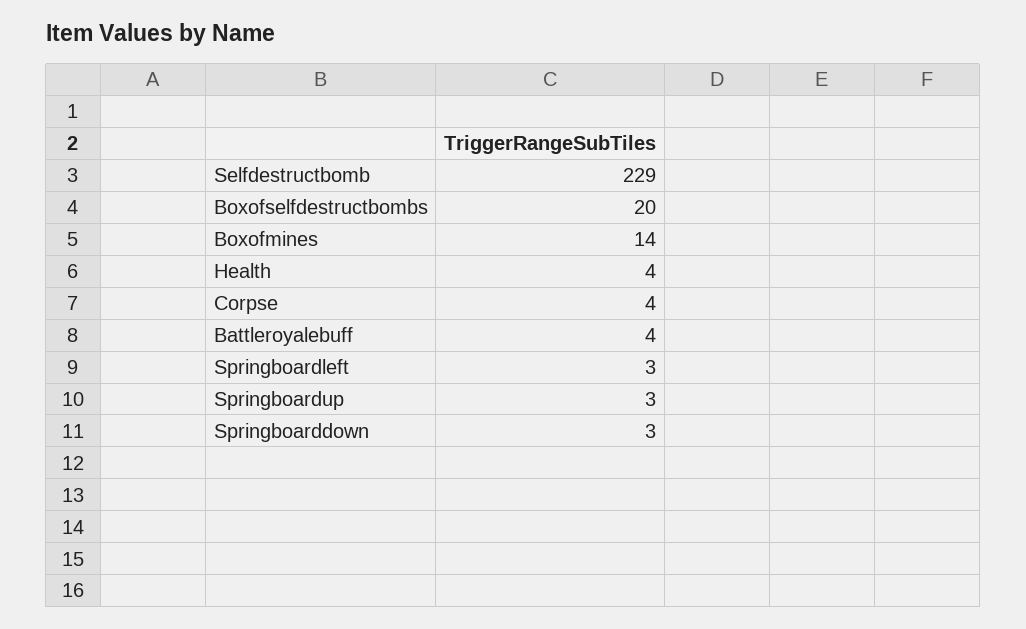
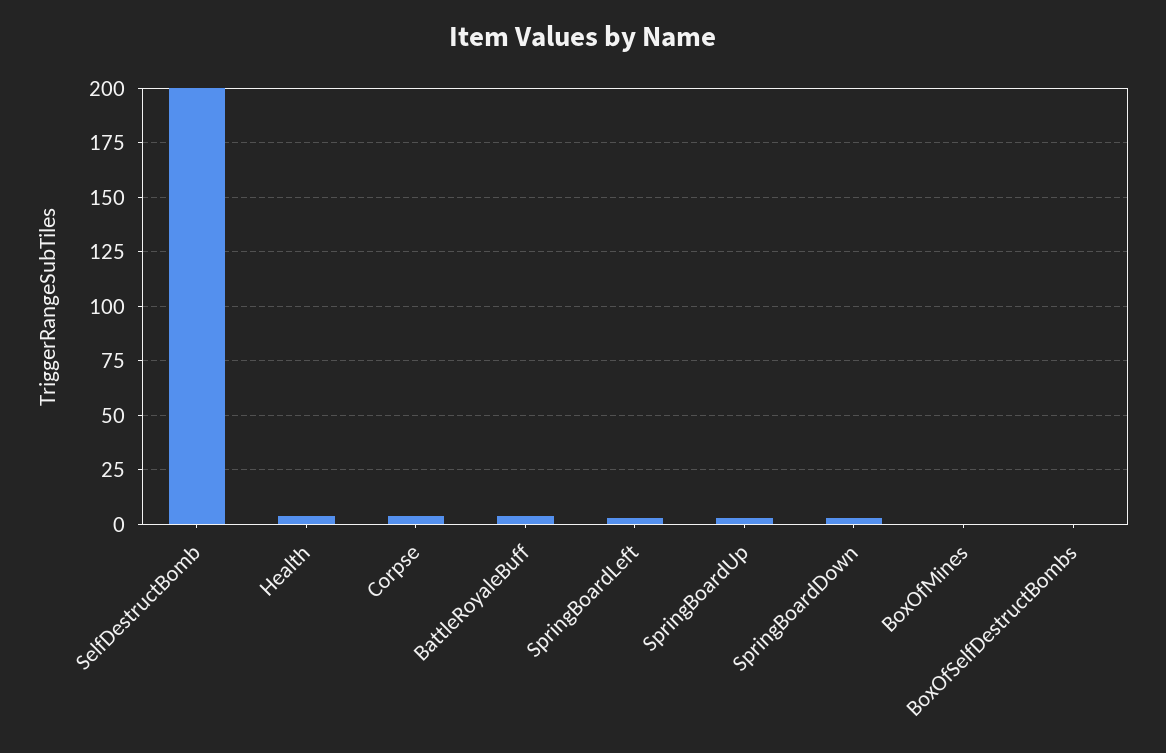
  {
-   "Selfdestructbomb": 229,
+   "Selfdestructbomb": 200,
-   "Boxofselfdestructbombs": 20,
+   "Boxofselfdestructbombs": 0,
-   "Boxofmines": 14,
+   "Boxofmines": 0,
    "Health": 4,
    "Corpse": 4,
    "Battleroyalebuff": 4,
    "Springboardleft": 3,
    "Springboardup": 3,
    "Springboarddown": 3
  }

